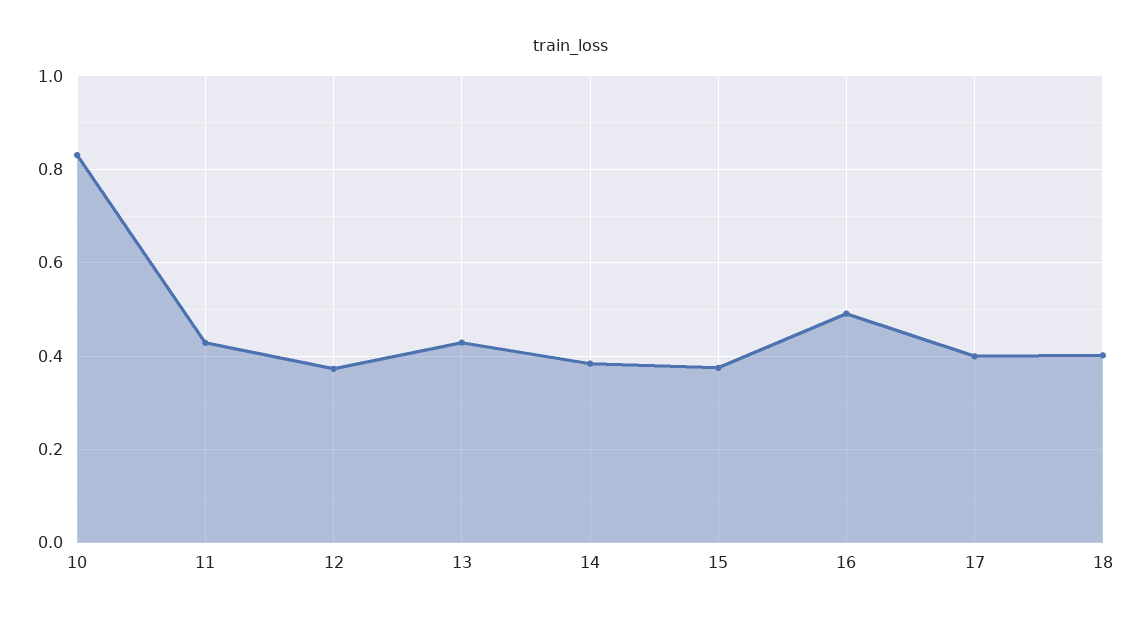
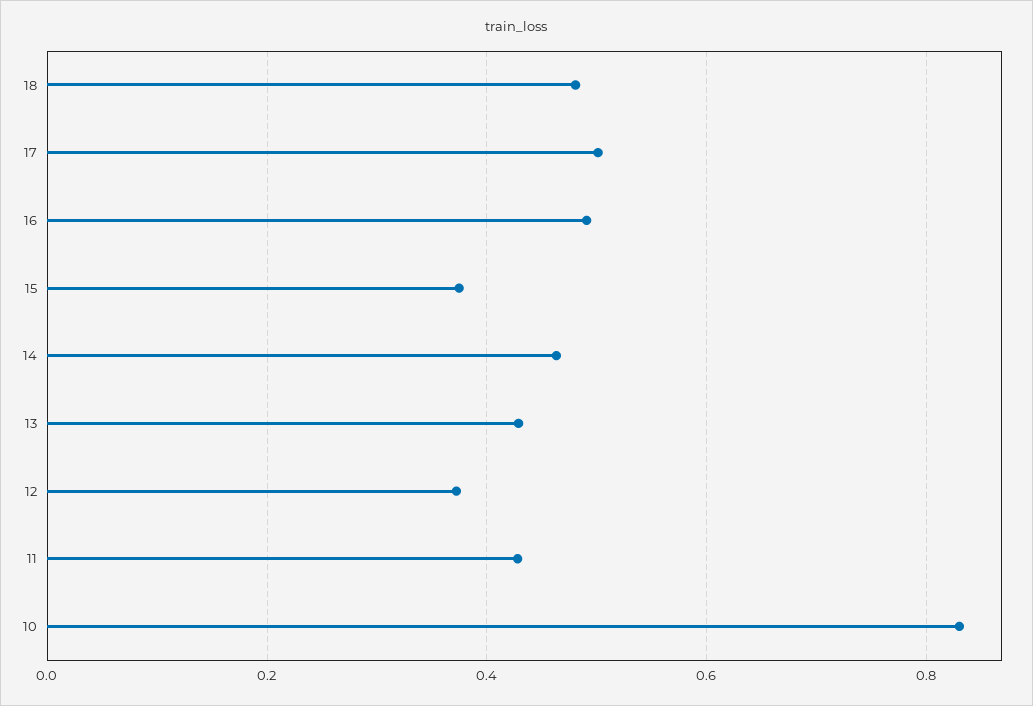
  {
    "10": 0.84,
    "11": 0.42,
    "12": 0.38,
    "13": 0.42,
-   "14": 0.38,
+   "14": 0.46,
    "15": 0.38,
    "16": 0.5,
-   "17": 0.4,
+   "17": 0.5,
-   "18": 0.4
+   "18": 0.48
  }

